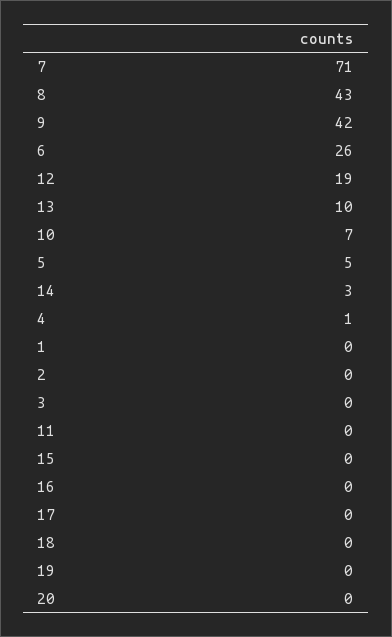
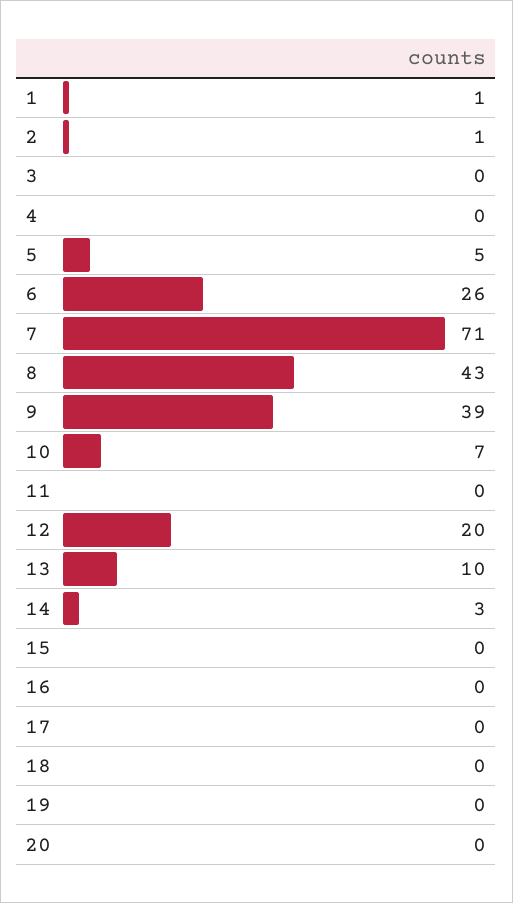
  {
    "7": 71,
    "8": 43,
-   "9": 42,
+   "9": 39,
    "6": 26,
-   "12": 19,
+   "12": 20,
    "13": 10,
    "10": 7,
    "5": 5,
    "14": 3,
-   "4": 1,
+   "4": 0,
-   "1": 0,
+   "1": 1,
-   "2": 0,
+   "2": 1,
    "3": 0,
    "11": 0,
    "15": 0,
    "16": 0,
    "17": 0,
    "18": 0,
    "19": 0,
    "20": 0
  }

